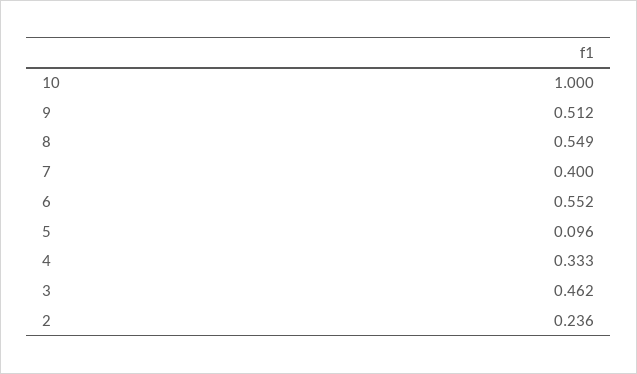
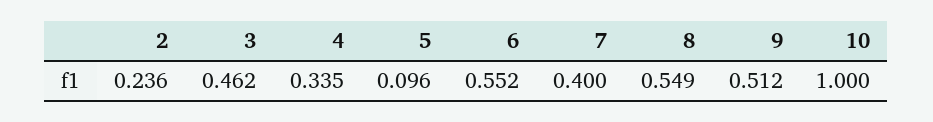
  {
    "10": 1,
    "9": 0.512,
    "8": 0.549,
    "7": 0.4,
    "6": 0.552,
    "5": 0.096,
-   "4": 0.333,
+   "4": 0.335,
    "3": 0.462,
    "2": 0.236
  }

